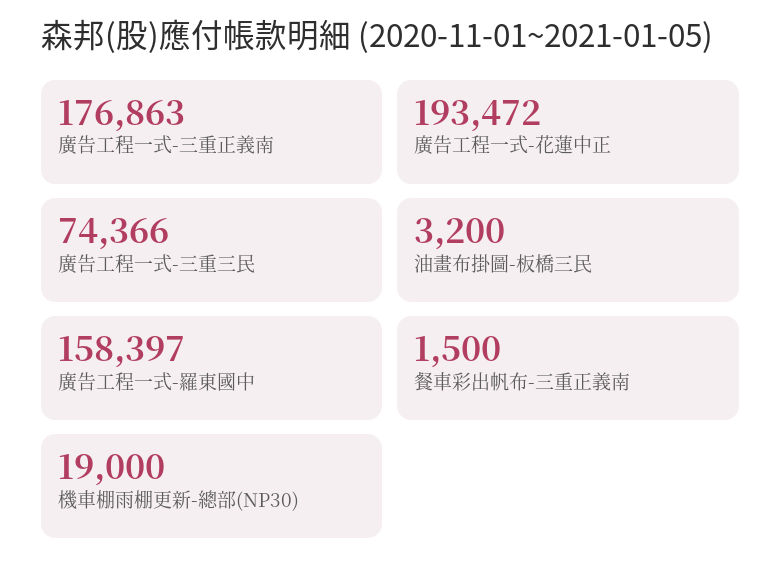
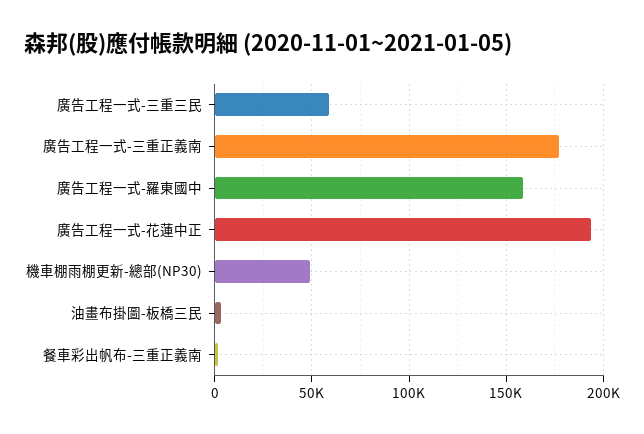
  {
    "廣告工程一式-三重正義南": 176863,
    "廣告工程一式-花蓮中正": 193472,
-   "廣告工程一式-三重三民": 74366,
+   "廣告工程一式-三重三民": 60000,
    "油畫布掛圖-板橋三民": 3200,
    "廣告工程一式-羅東國中": 158397,
    "餐車彩出帆布-三重正義南": 1500,
-   "機車棚雨棚更新-總部(NP30)": 19000
+   "機車棚雨棚更新-總部(NP30)": 50000
  }

